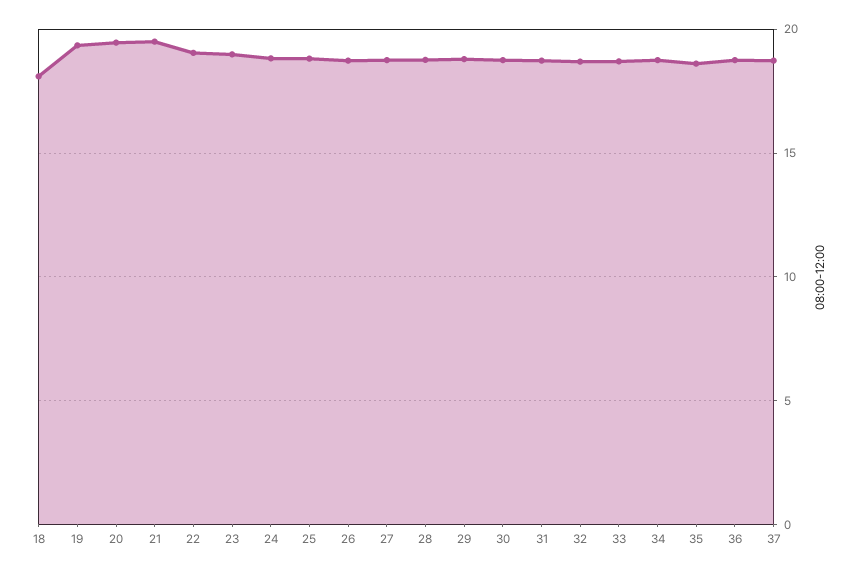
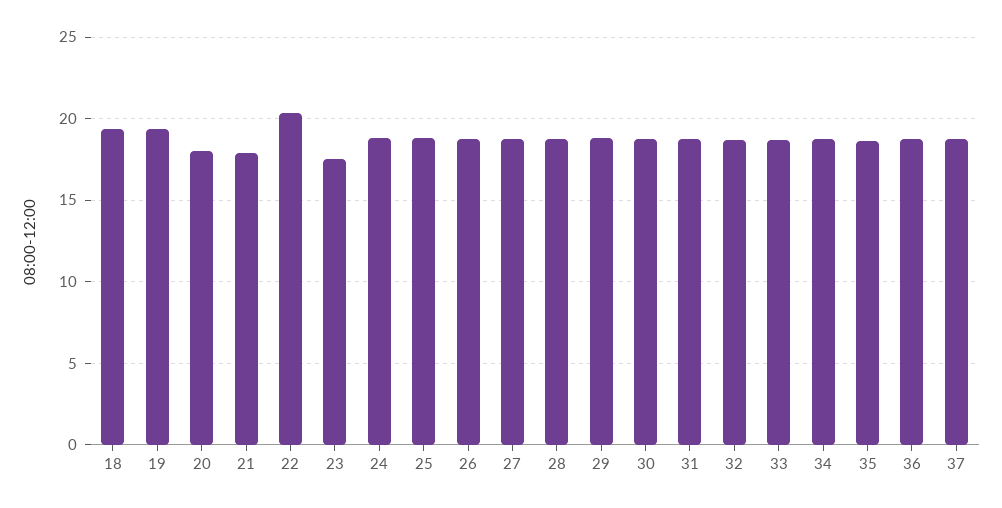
  {
-   "18": 18,
+   "18": 19.5,
    "19": 19.5,
-   "20": 19.5,
+   "20": 18,
-   "21": 19.5,
+   "21": 18,
-   "22": 19,
+   "22": 20.5,
-   "23": 19,
+   "23": 17.5,
    "24": 19,
    "25": 19,
    "26": 18.5,
    "27": 19,
    "28": 19,
    "29": 19,
    "30": 19,
    "31": 18.5,
    "32": 18.5,
    "33": 18.5,
    "34": 19,
    "35": 18.5,
    "36": 19,
    "37": 18.5
  }

